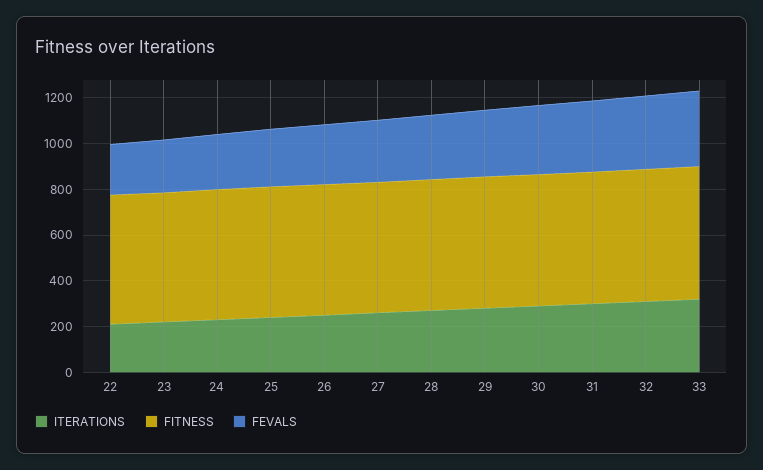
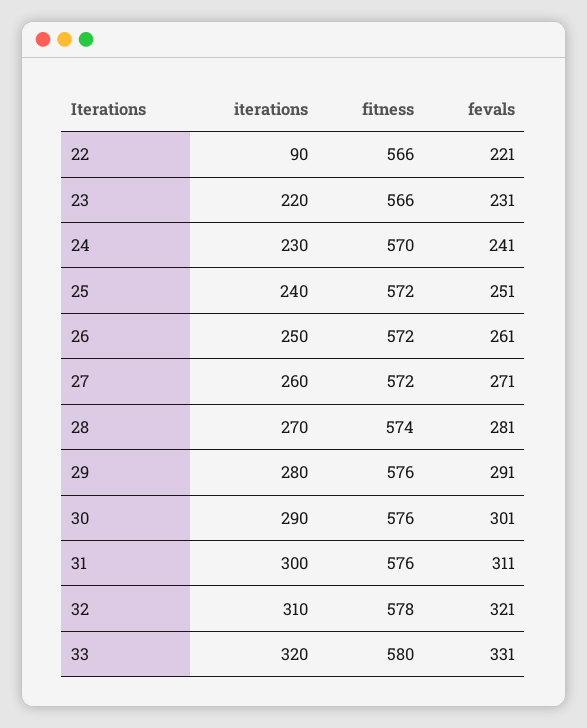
  {
    "ITERATIONS": {
-     "22": 200,
+     "22": 90,
      "23": 220,
      "24": 230,
      "25": 240,
      "26": 250,
      "27": 260,
      "28": 270,
      "29": 280,
      "30": 290,
      "31": 300,
      "32": 310,
      "33": 320
    },
    "FITNESS": {
      "22": 566,
      "23": 566,
      "24": 570,
      "25": 572,
      "26": 572,
      "27": 572,
      "28": 574,
      "29": 576,
      "30": 576,
      "31": 576,
      "32": 578,
      "33": 580
    },
    "FEVALS": {
      "22": 221,
      "23": 231,
      "24": 241,
      "25": 251,
      "26": 261,
      "27": 271,
      "28": 281,
      "29": 291,
      "30": 301,
      "31": 311,
      "32": 321,
      "33": 331
    }
  }

